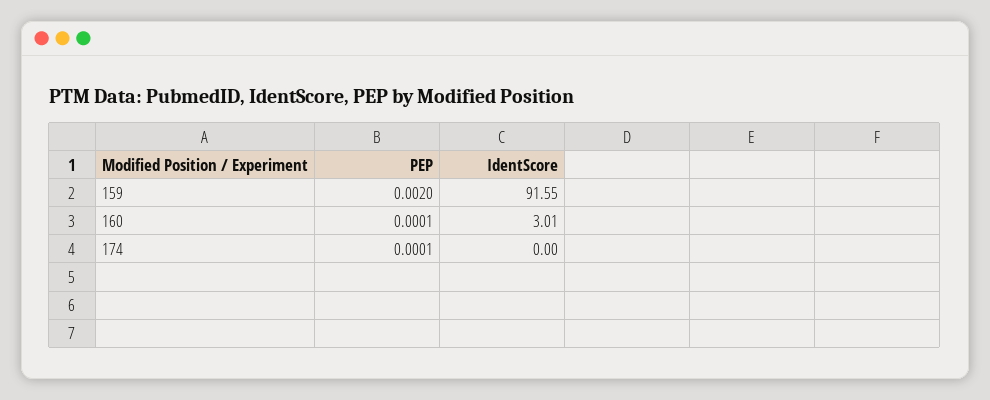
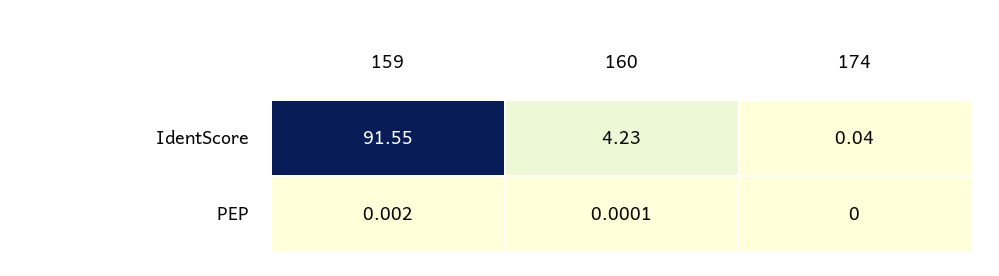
  {
    "PEP": {
      "159": 0.002,
      "160": 0.0001,
-     "174": 0.0001
+     "174": 0
    },
    "IdentScore": {
      "159": 91.55,
-     "160": 3.01,
+     "160": 4.23,
-     "174": 0
+     "174": 0.04
    }
  }

